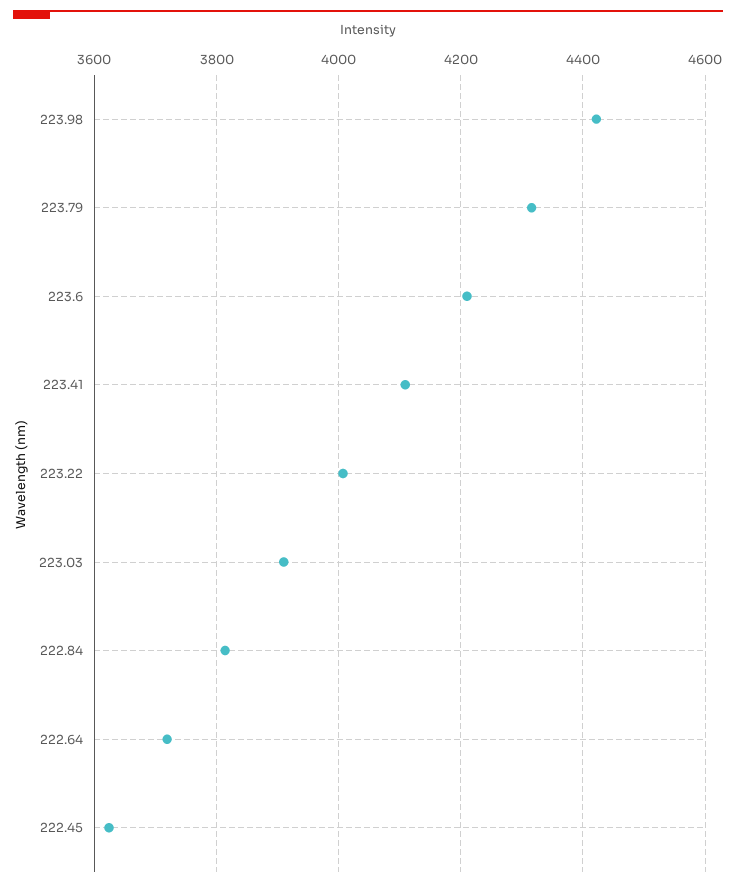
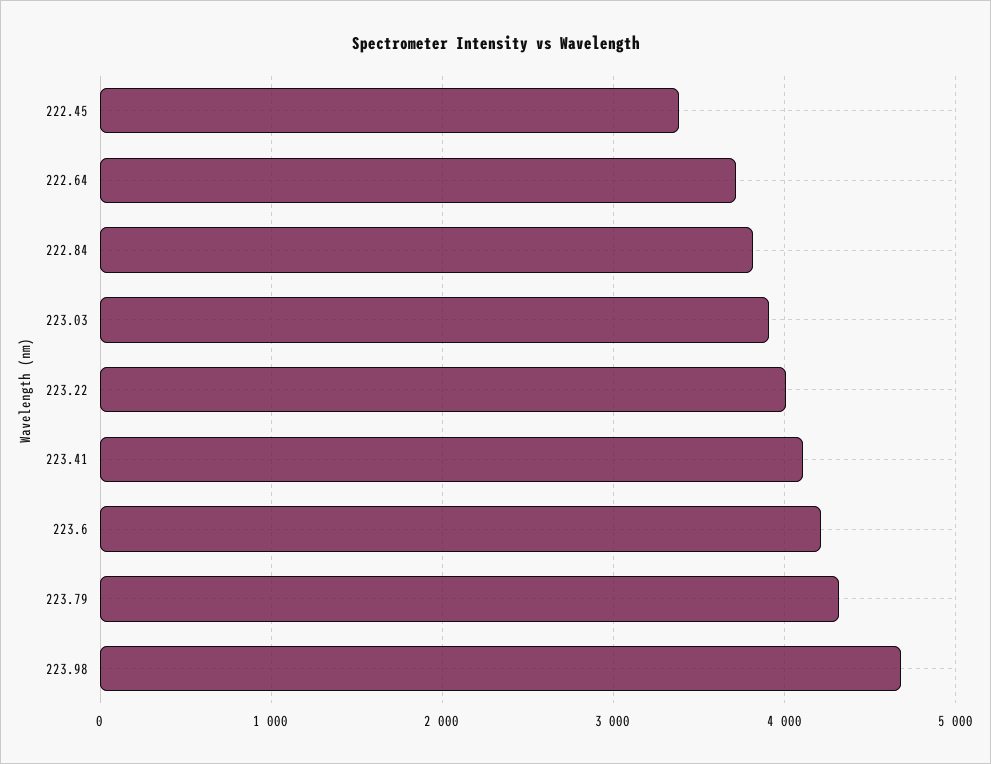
  {
-   "223.98": 4420,
+   "223.98": 4700,
    "223.79": 4320,
    "223.6": 4220,
    "223.41": 4100,
    "223.22": 4000,
    "223.03": 3920,
    "222.84": 3820,
    "222.64": 3720,
-   "222.45": 3620
+   "222.45": 3400
  }

